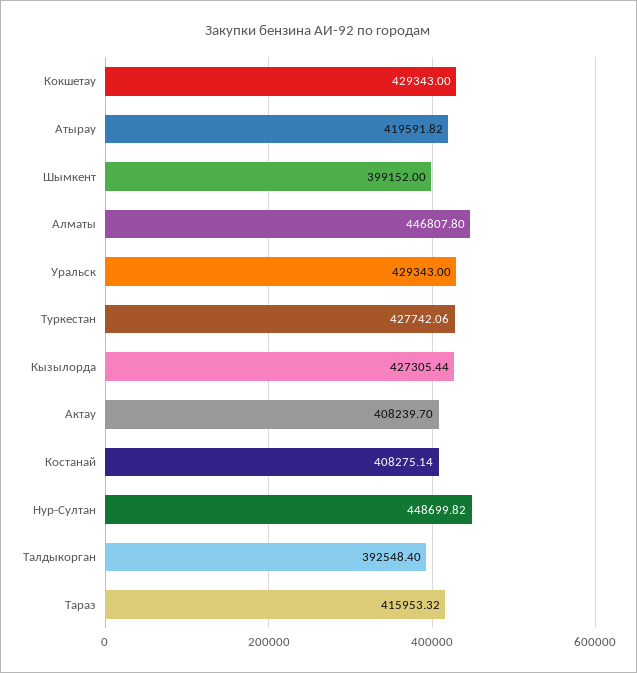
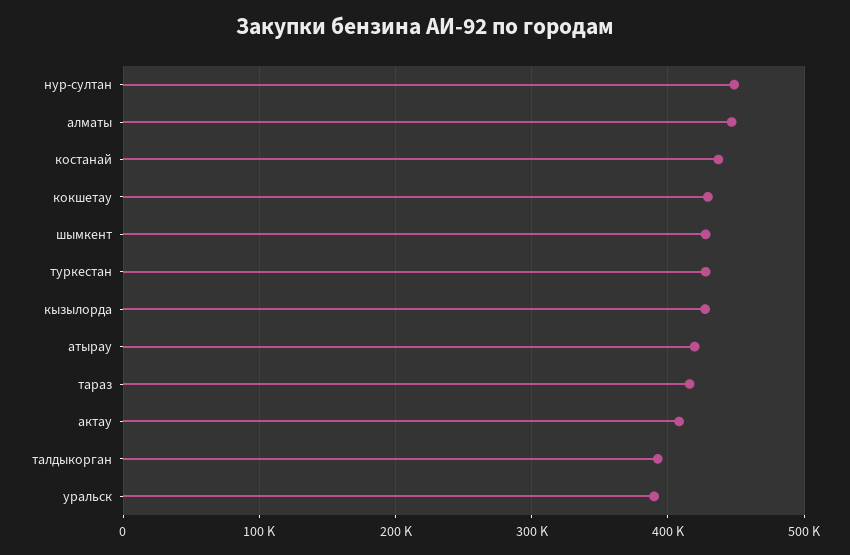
  {
    "Кокшетау": 429343,
    "Атырау": 419591.82,
-   "Шымкент": 399152,
+   "Шымкент": 430000,
    "Алматы": 446807.8,
-   "Уральск": 429343,
+   "Уральск": 390000,
    "Туркестан": 427742.06,
    "Кызылорда": 427305.44,
    "Актау": 408239.7,
-   "Костанай": 408275.14,
+   "Костанай": 440000,
    "Нур-Султан": 448699.82,
    "Талдыкорган": 392548.4,
    "Тараз": 415953.32
  }

